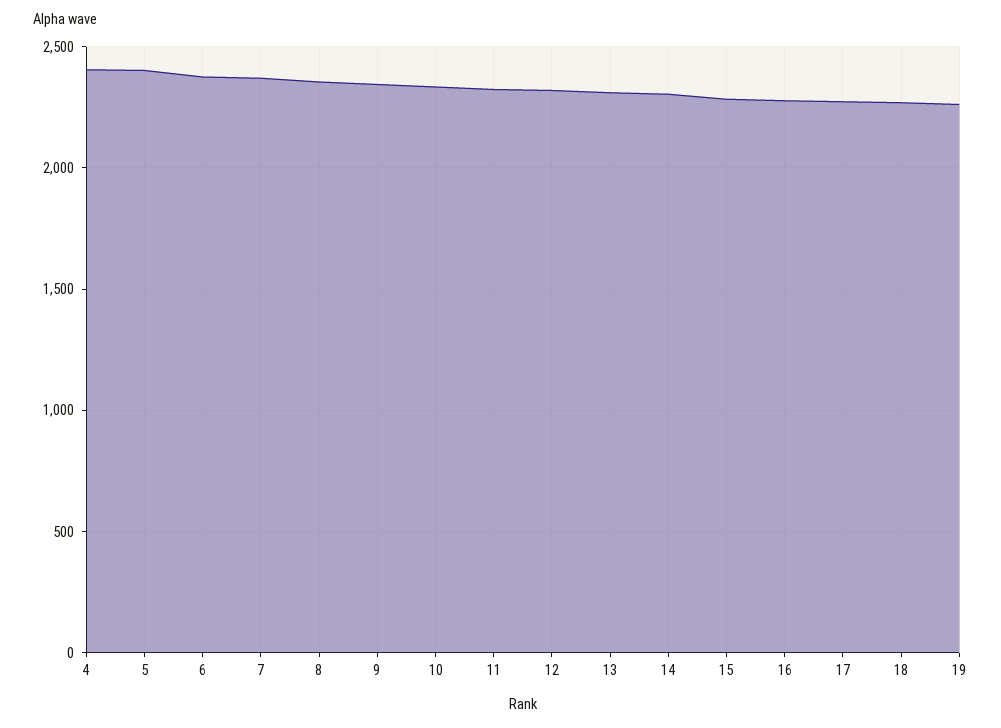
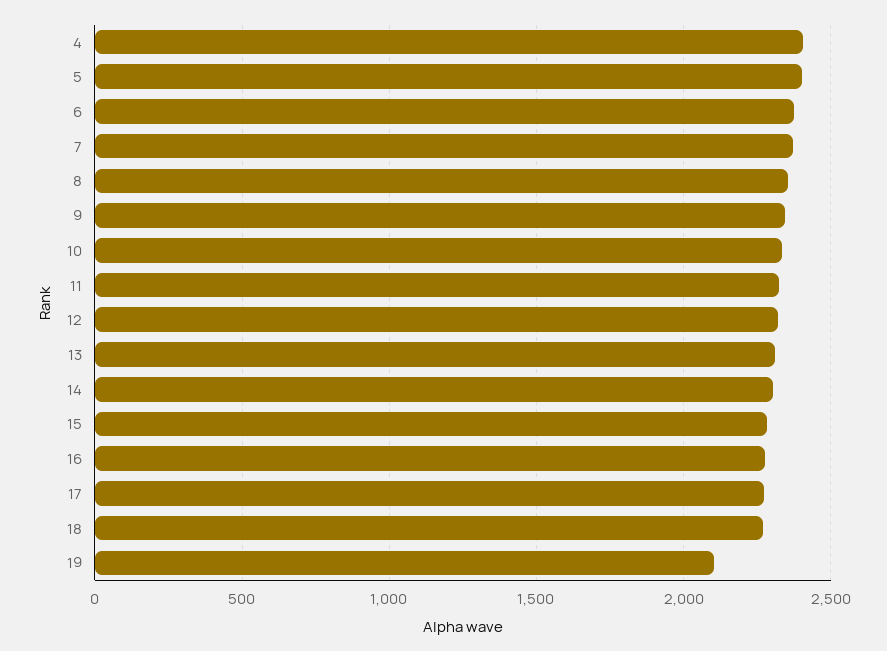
  {
    "4": 2400,
    "5": 2400,
    "6": 2400,
    "7": 2350,
    "8": 2350,
    "9": 2350,
    "10": 2350,
    "11": 2300,
    "12": 2300,
    "13": 2300,
    "14": 2300,
    "15": 2300,
    "16": 2300,
    "17": 2250,
    "18": 2250,
-   "19": 2250
+   "19": 2100
  }

